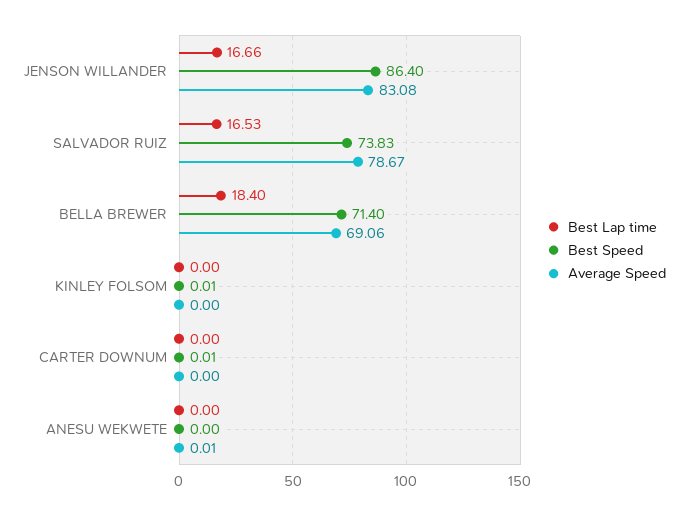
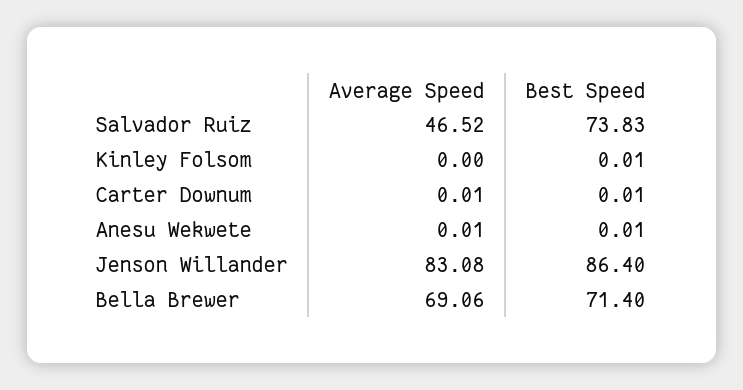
  {
-   "Best Lap time": {
-     "JENSON WILLANDER": 16.66,
-     "SALVADOR RUIZ": 16.53,
-     "BELLA BREWER": 18.4,
-     "KINLEY FOLSOM": 0,
-     "CARTER DOWNUM": 0,
-     "ANESU WEKWETE": 0
-   },
    "Best Speed": {
      "JENSON WILLANDER": 86.4,
      "SALVADOR RUIZ": 73.83,
      "BELLA BREWER": 71.4,
      "KINLEY FOLSOM": 0.01,
      "CARTER DOWNUM": 0.01,
-     "ANESU WEKWETE": 0
+     "ANESU WEKWETE": 0.01
    },
    "Average Speed": {
      "JENSON WILLANDER": 83.08,
-     "SALVADOR RUIZ": 78.67,
+     "SALVADOR RUIZ": 46.52,
      "BELLA BREWER": 69.06,
      "KINLEY FOLSOM": 0,
-     "CARTER DOWNUM": 0,
+     "CARTER DOWNUM": 0.01,
      "ANESU WEKWETE": 0.01
    }
  }

